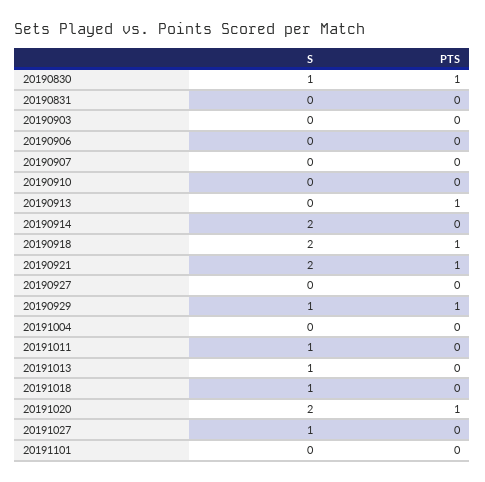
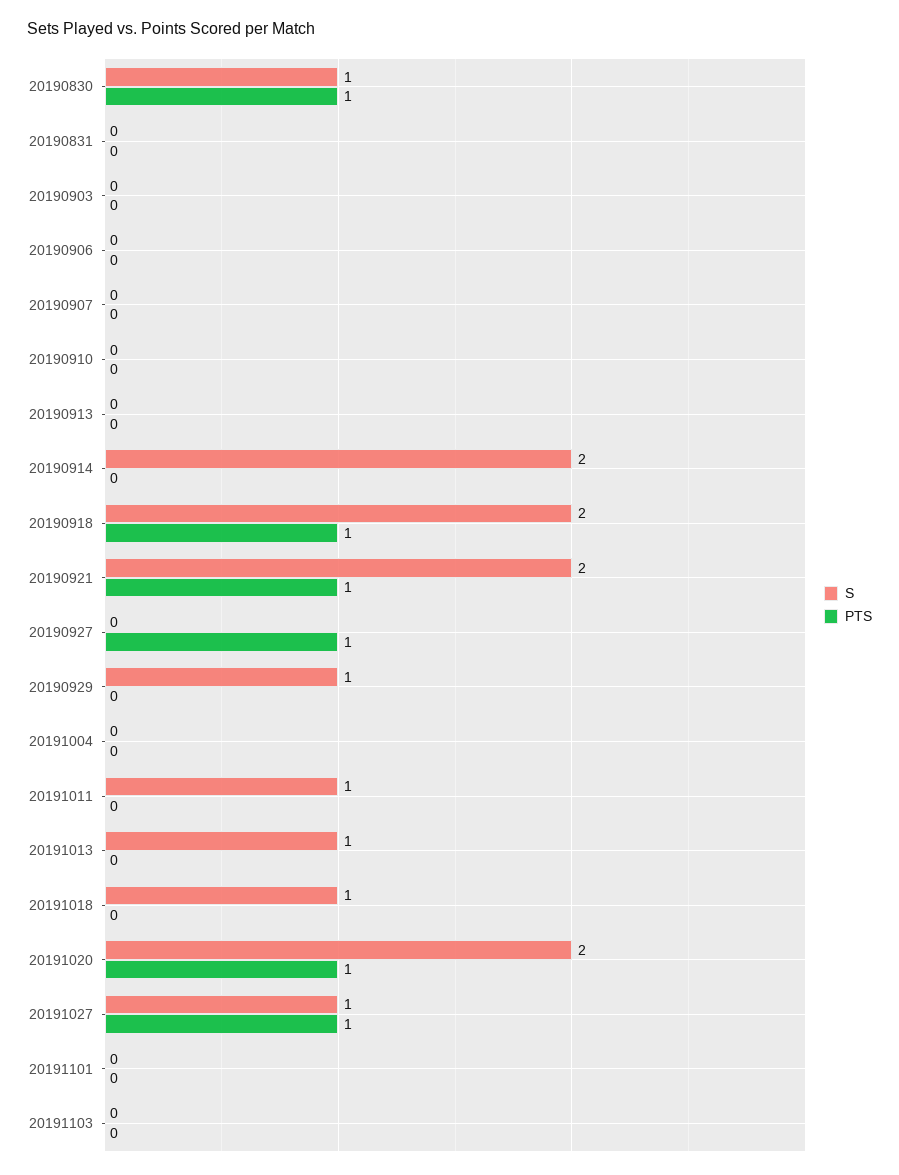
  {
    "S": {
      "20190830": 1,
      "20190831": 0,
      "20190903": 0,
      "20190906": 0,
      "20190907": 0,
      "20190910": 0,
      "20190913": 0,
      "20190914": 2,
      "20190918": 2,
      "20190921": 2,
      "20190927": 0,
      "20190929": 1,
      "20191004": 0,
      "20191011": 1,
      "20191013": 1,
      "20191018": 1,
      "20191020": 2,
      "20191027": 1,
-     "20191101": 0
+     "20191101": 0,
+     "20191103": 0
    },
    "PTS": {
      "20190830": 1,
      "20190831": 0,
      "20190903": 0,
      "20190906": 0,
      "20190907": 0,
      "20190910": 0,
-     "20190913": 1,
+     "20190913": 0,
      "20190914": 0,
      "20190918": 1,
      "20190921": 1,
-     "20190927": 0,
+     "20190927": 1,
-     "20190929": 1,
+     "20190929": 0,
      "20191004": 0,
      "20191011": 0,
      "20191013": 0,
      "20191018": 0,
      "20191020": 1,
-     "20191027": 0,
+     "20191027": 1,
-     "20191101": 0
+     "20191101": 0,
+     "20191103": 0
    }
  }

